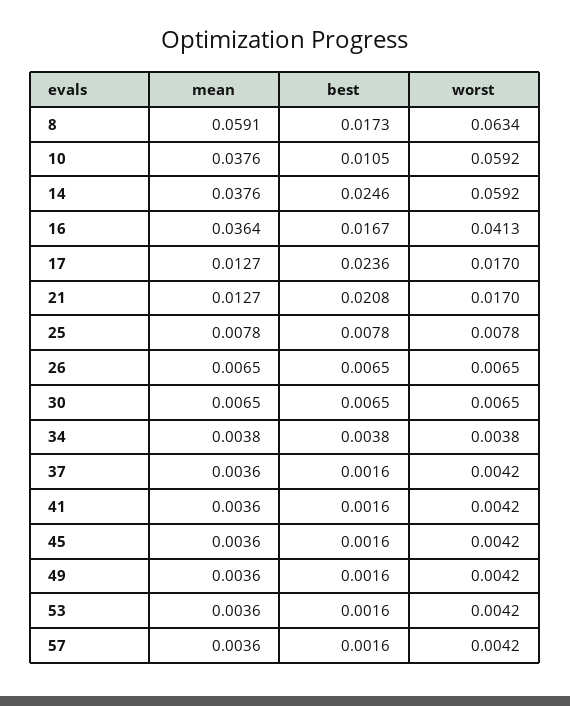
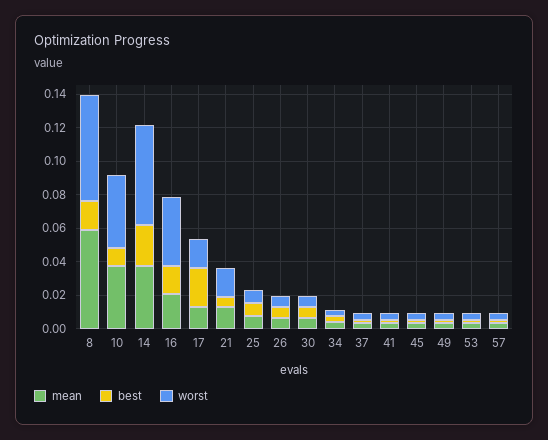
  {
    "mean": {
      "8": 0.0591,
      "10": 0.0376,
      "14": 0.0376,
-     "16": 0.0364,
+     "16": 0.02,
      "17": 0.0127,
      "21": 0.0127,
      "25": 0.0078,
      "26": 0.0065,
      "30": 0.0065,
      "34": 0.0038,
      "37": 0.0036,
      "41": 0.0036,
      "45": 0.0036,
      "49": 0.0036,
      "53": 0.0036,
      "57": 0.0036
    },
    "best": {
      "8": 0.0173,
      "10": 0.0105,
      "14": 0.0246,
      "16": 0.0167,
      "17": 0.0236,
-     "21": 0.0208,
+     "21": 0.005,
      "25": 0.0078,
      "26": 0.0065,
      "30": 0.0065,
      "34": 0.0038,
      "37": 0.0016,
      "41": 0.0016,
      "45": 0.0016,
      "49": 0.0016,
      "53": 0.0016,
      "57": 0.0016
    },
    "worst": {
      "8": 0.0634,
-     "10": 0.0592,
+     "10": 0.045,
      "14": 0.0592,
      "16": 0.0413,
      "17": 0.017,
      "21": 0.017,
      "25": 0.0078,
      "26": 0.0065,
      "30": 0.0065,
      "34": 0.0038,
      "37": 0.0042,
      "41": 0.0042,
      "45": 0.0042,
      "49": 0.0042,
      "53": 0.0042,
      "57": 0.0042
    }
  }

